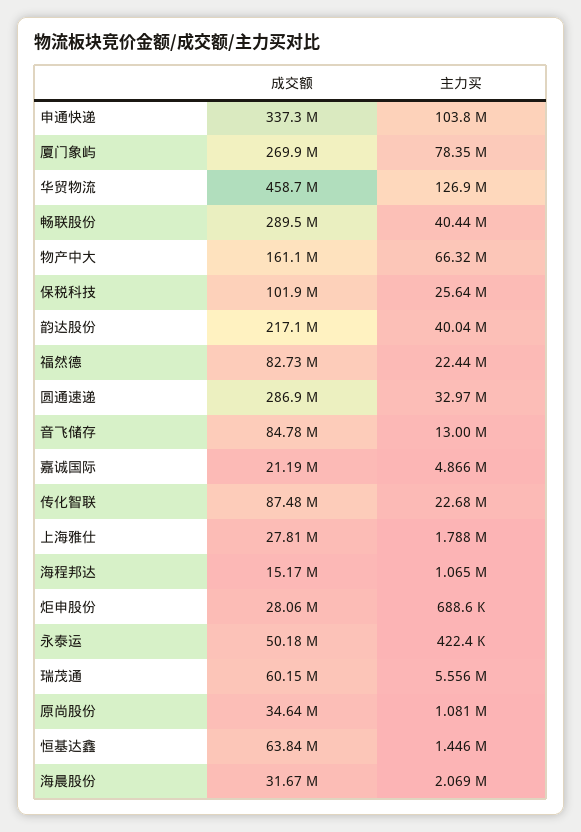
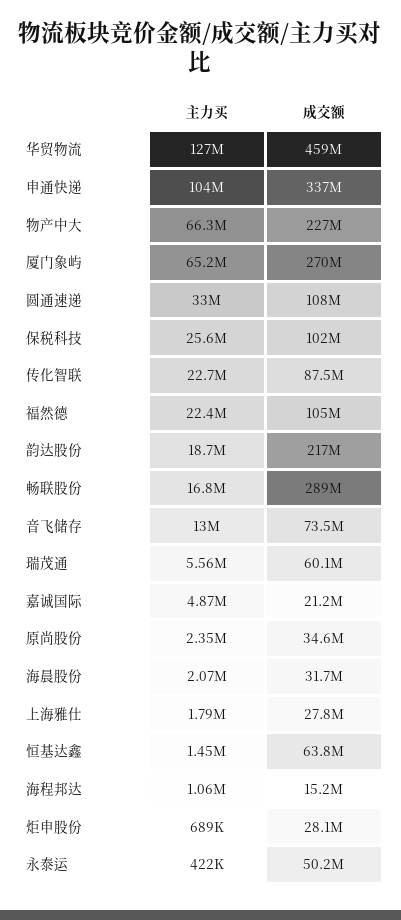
  {
    "成交额": {
      "申通快递": 337300000,
      "厦门象屿": 269900000,
      "华贸物流": 458700000,
      "畅联股份": 289500000,
-     "物产中大": 161100000,
+     "物产中大": 227000000,
      "保税科技": 101900000,
      "韵达股份": 217100000,
-     "福然德": 82730000,
+     "福然德": 105000000,
-     "圆通速递": 286900000,
+     "圆通速递": 108000000,
-     "音飞储存": 84780000,
+     "音飞储存": 73500000,
      "嘉诚国际": 21190000,
      "传化智联": 87480000,
      "上海雅仕": 27810000,
      "海程邦达": 15170000,
      "炬申股份": 28060000,
      "永泰运": 50180000,
      "瑞茂通": 60150000,
      "原尚股份": 34640000,
      "恒基达鑫": 63840000,
      "海晨股份": 31670000
    },
    "主力买": {
      "申通快递": 103800000,
-     "厦门象屿": 78350000,
+     "厦门象屿": 65200000,
      "华贸物流": 126900000,
-     "畅联股份": 40440000,
+     "畅联股份": 16800000,
      "物产中大": 66320000,
      "保税科技": 25640000,
-     "韵达股份": 40040000,
+     "韵达股份": 18700000,
      "福然德": 22440000,
      "圆通速递": 32970000,
      "音飞储存": 13000000,
      "嘉诚国际": 4866000,
      "传化智联": 22680000,
      "上海雅仕": 1788000,
      "海程邦达": 1065000,
      "炬申股份": 688600,
      "永泰运": 422400,
      "瑞茂通": 5556000,
-     "原尚股份": 1081000,
+     "原尚股份": 2350000,
      "恒基达鑫": 1446000,
      "海晨股份": 2069000
    }
  }

